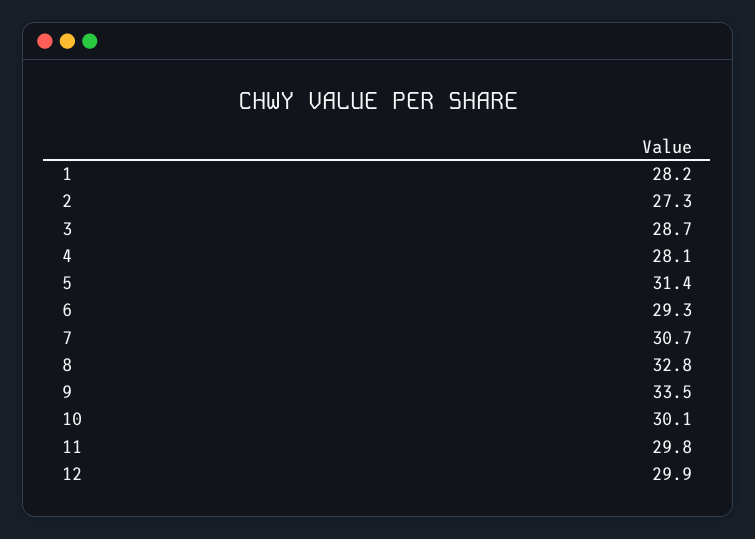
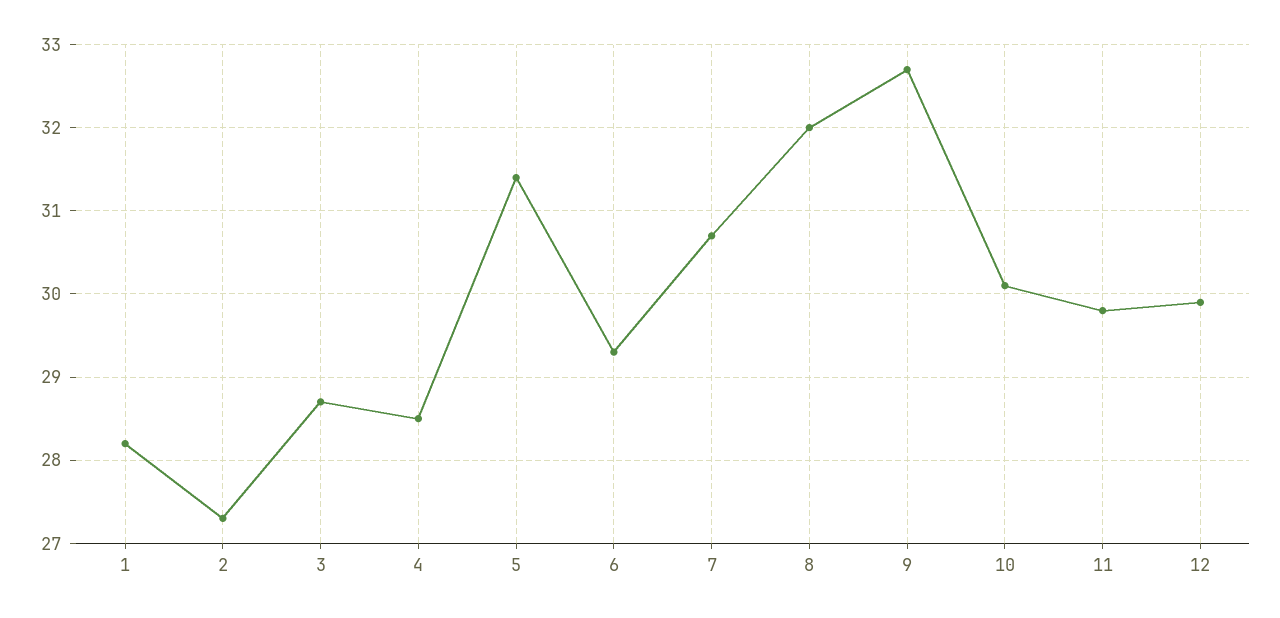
  {
    "1": 28.2,
    "2": 27.3,
    "3": 28.7,
-   "4": 28.1,
+   "4": 28.5,
    "5": 31.4,
    "6": 29.3,
    "7": 30.7,
-   "8": 32.8,
+   "8": 32,
-   "9": 33.5,
+   "9": 32.7,
    "10": 30.1,
    "11": 29.8,
    "12": 29.9
  }

